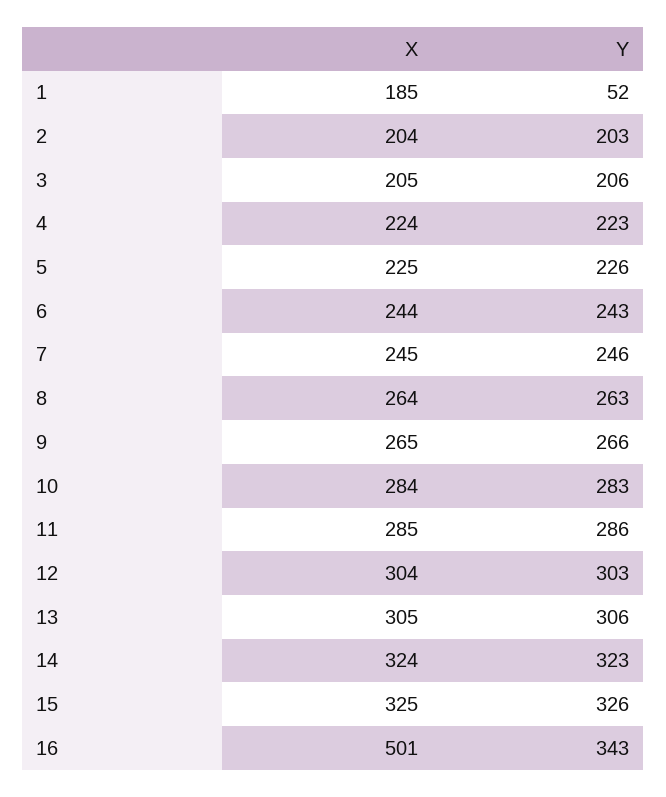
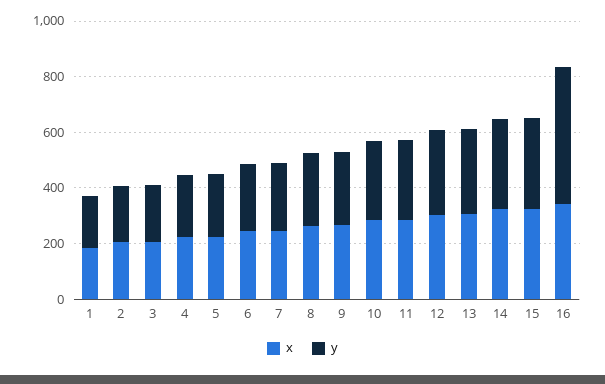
  {
    "X": {
      "1": 185,
      "2": 204,
      "3": 205,
      "4": 224,
      "5": 225,
      "6": 244,
      "7": 245,
      "8": 264,
      "9": 265,
      "10": 284,
      "11": 285,
      "12": 304,
      "13": 305,
      "14": 324,
      "15": 325,
-     "16": 501
+     "16": 350
    },
    "Y": {
-     "1": 52,
+     "1": 200,
      "2": 203,
      "3": 206,
      "4": 223,
      "5": 226,
      "6": 243,
      "7": 246,
      "8": 263,
      "9": 266,
      "10": 283,
      "11": 286,
      "12": 303,
      "13": 306,
      "14": 323,
      "15": 326,
-     "16": 343
+     "16": 500
    }
  }

